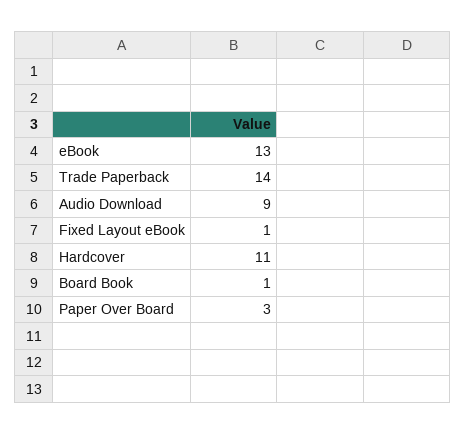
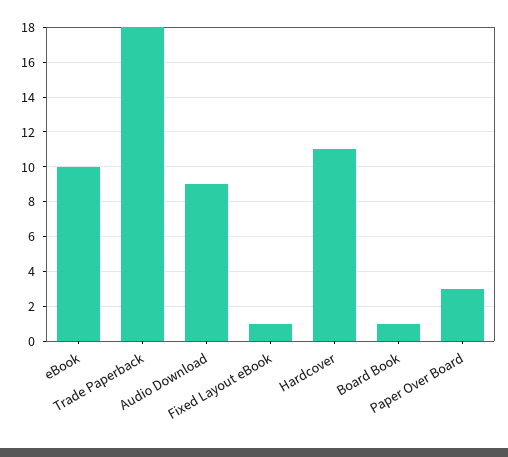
  {
-   "eBook": 13,
+   "eBook": 10,
-   "Trade Paperback": 14,
+   "Trade Paperback": 18,
    "Audio Download": 9,
    "Fixed Layout eBook": 1,
    "Hardcover": 11,
    "Board Book": 1,
    "Paper Over Board": 3
  }

